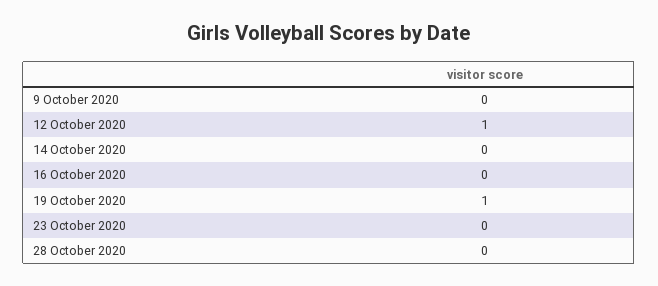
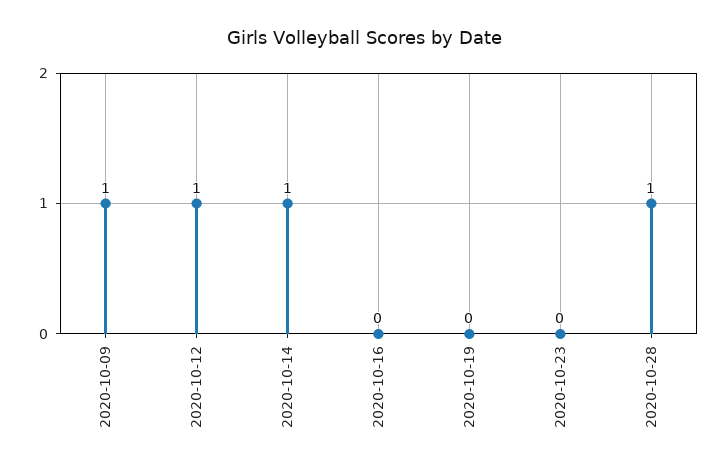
  {
-   "9 October 2020": 0,
+   "9 October 2020": 1,
    "12 October 2020": 1,
-   "14 October 2020": 0,
+   "14 October 2020": 1,
    "16 October 2020": 0,
-   "19 October 2020": 1,
+   "19 October 2020": 0,
    "23 October 2020": 0,
-   "28 October 2020": 0
+   "28 October 2020": 1
  }

